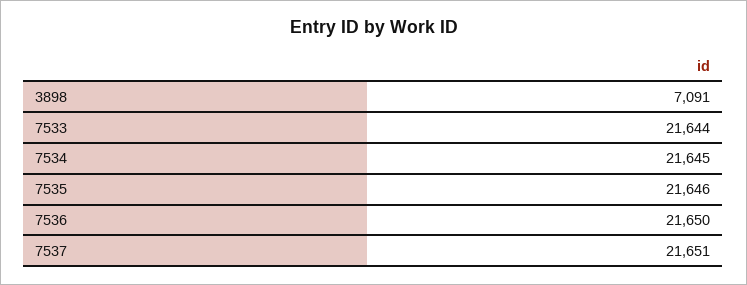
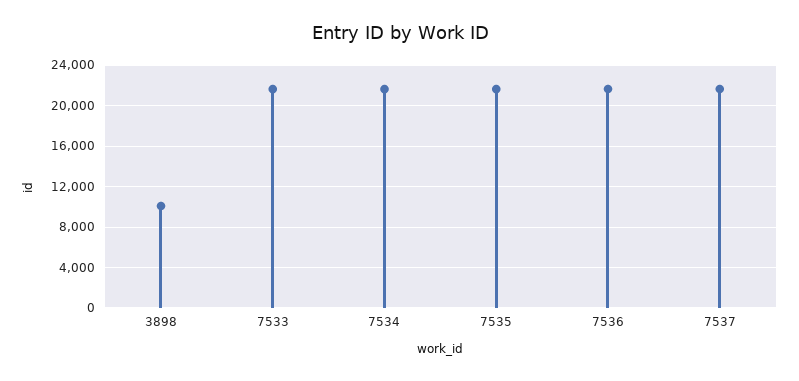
  {
-   "3898": 7091,
+   "3898": 10000,
    "7533": 21644,
    "7534": 21645,
    "7535": 21646,
    "7536": 21650,
    "7537": 21651
  }

